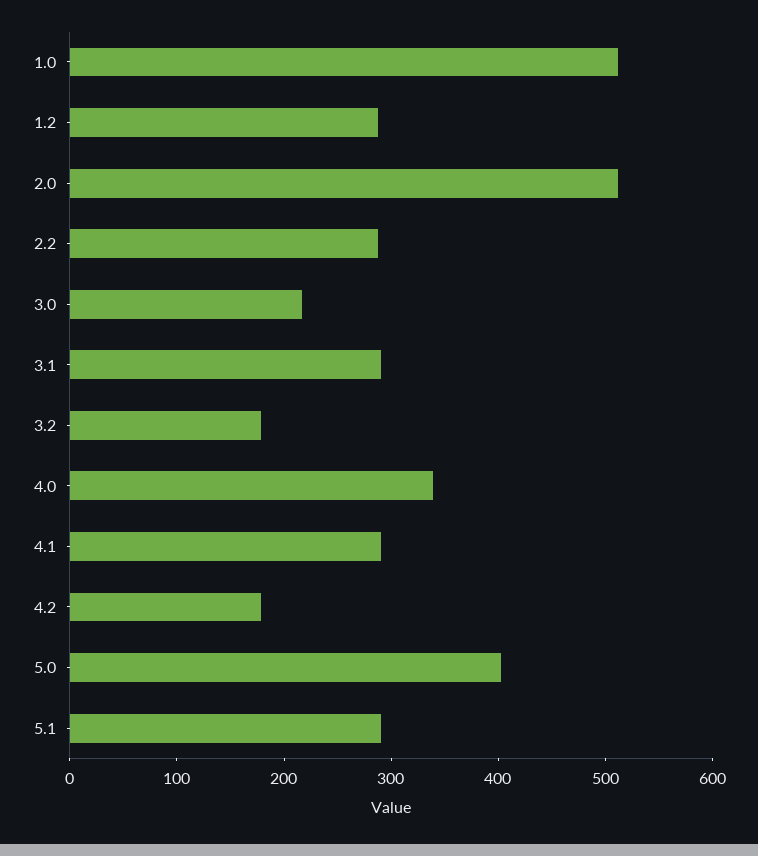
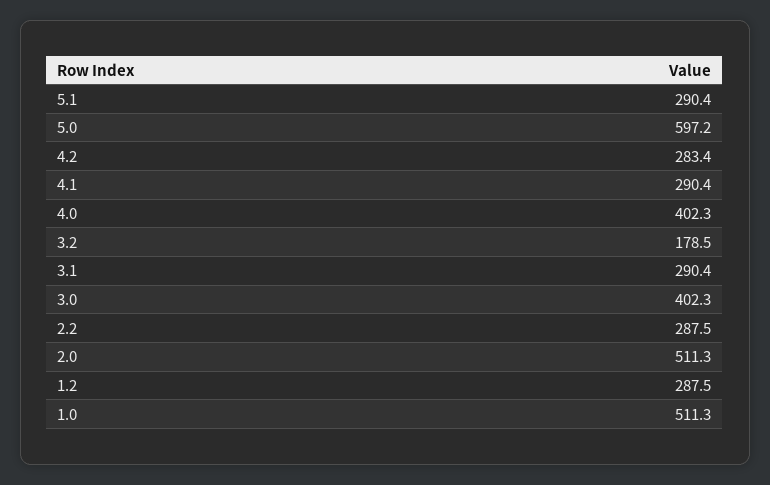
  {
    "1.0": 511.3,
    "1.2": 287.5,
    "2.0": 511.3,
    "2.2": 287.5,
-   "3.0": 220,
+   "3.0": 402.3,
    "3.1": 290.4,
    "3.2": 178.5,
-   "4.0": 340,
+   "4.0": 402.3,
    "4.1": 290.4,
-   "4.2": 180,
+   "4.2": 283.4,
-   "5.0": 400,
+   "5.0": 597.2,
    "5.1": 290.4
  }

